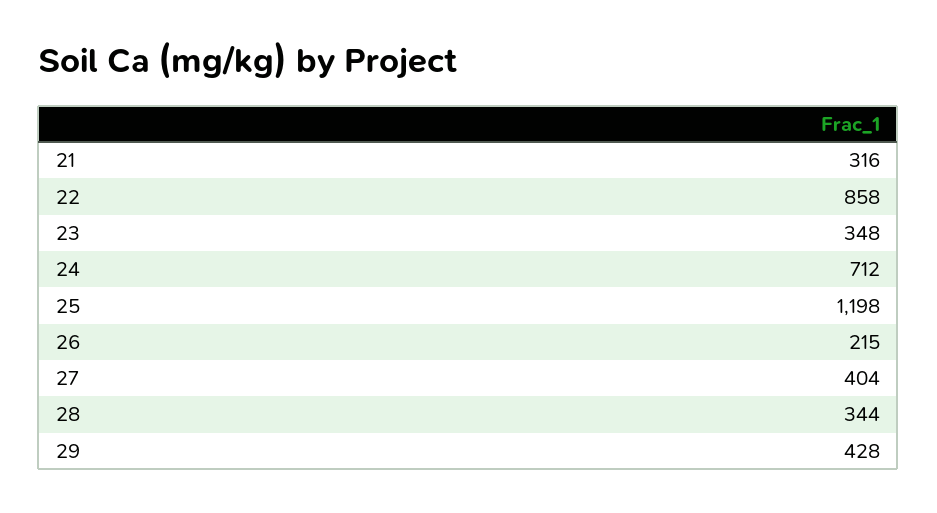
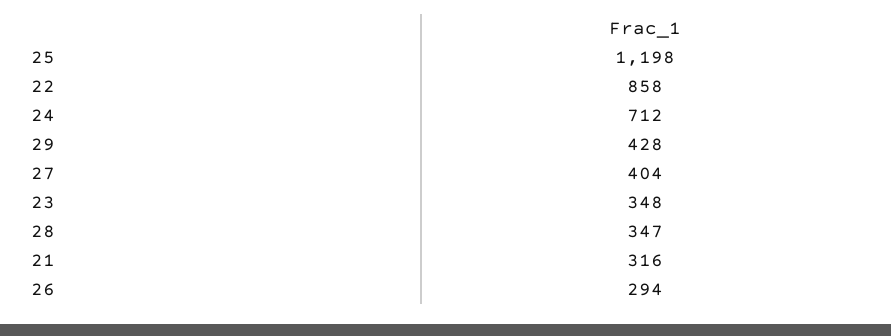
  {
    "21": 316,
    "22": 858,
    "23": 348,
    "24": 712,
    "25": 1198,
-   "26": 215,
+   "26": 294,
    "27": 404,
-   "28": 344,
+   "28": 347,
    "29": 428
  }

